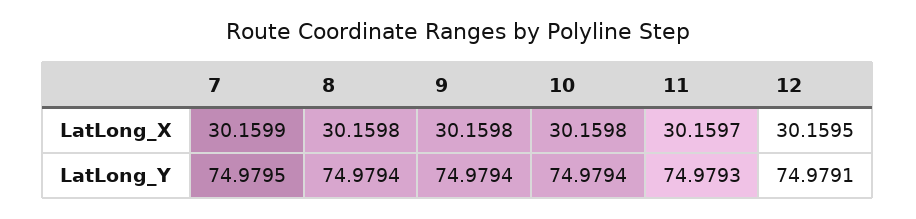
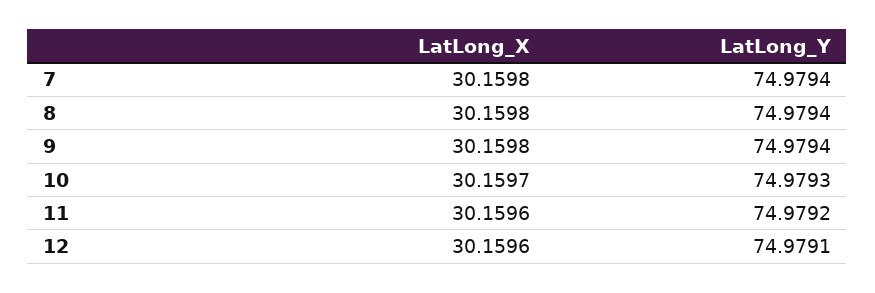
  {
    "7": {
-     "LatLong_X": 30.1599,
+     "LatLong_X": 30.1598,
-     "LatLong_Y": 74.9795
+     "LatLong_Y": 74.9794
    },
    "8": {
      "LatLong_X": 30.1598,
      "LatLong_Y": 74.9794
    },
    "9": {
      "LatLong_X": 30.1598,
      "LatLong_Y": 74.9794
    },
    "10": {
-     "LatLong_X": 30.1598,
+     "LatLong_X": 30.1597,
-     "LatLong_Y": 74.9794
+     "LatLong_Y": 74.9793
    },
    "11": {
-     "LatLong_X": 30.1597,
+     "LatLong_X": 30.1596,
-     "LatLong_Y": 74.9793
+     "LatLong_Y": 74.9792
    },
    "12": {
-     "LatLong_X": 30.1595,
+     "LatLong_X": 30.1596,
      "LatLong_Y": 74.9791
    }
  }

